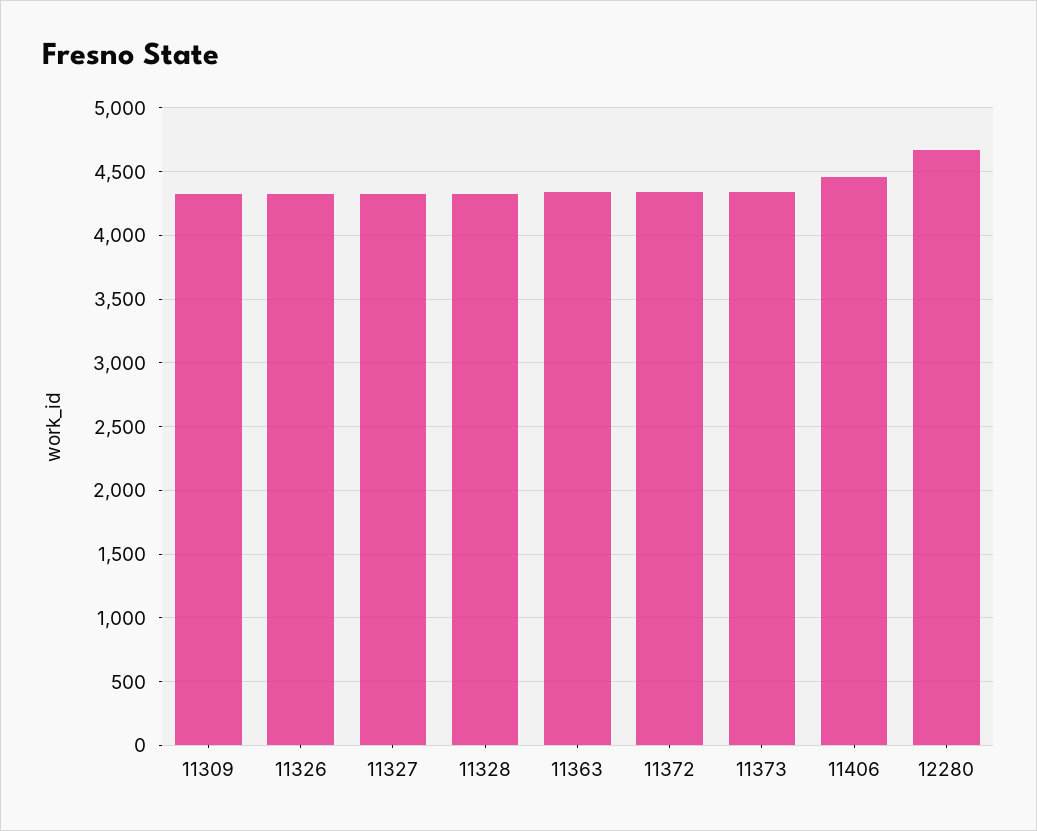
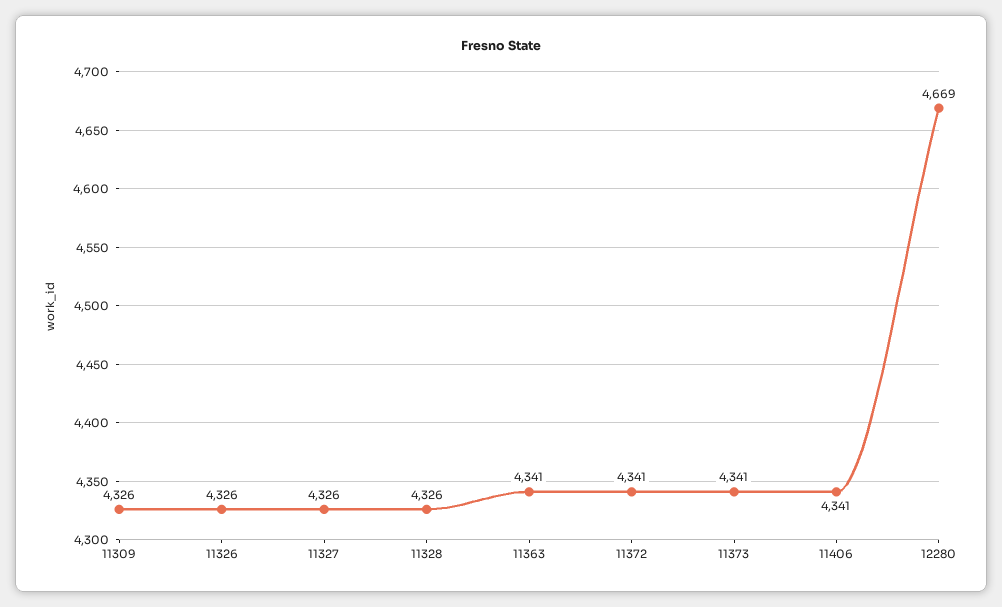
  {
    "11309": 4326,
    "11326": 4326,
    "11327": 4326,
    "11328": 4326,
    "11363": 4341,
    "11372": 4341,
    "11373": 4341,
-   "11406": 4450,
+   "11406": 4341,
    "12280": 4669
  }

